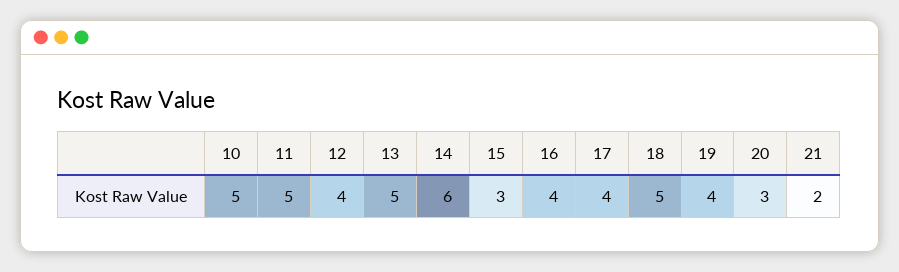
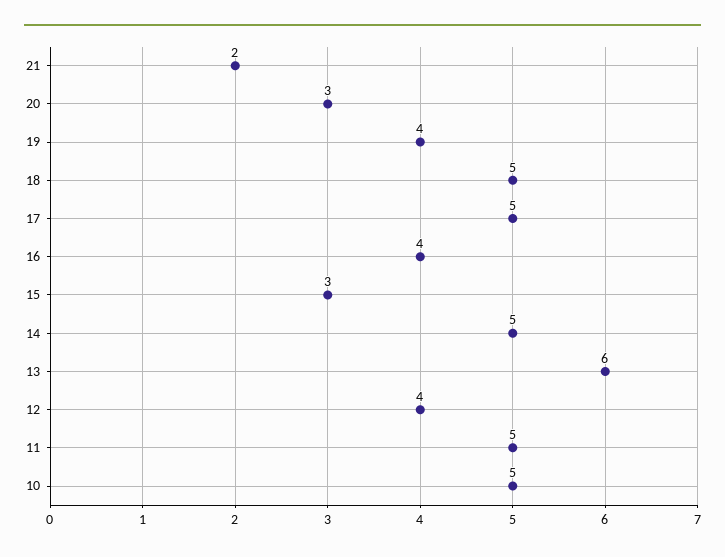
  {
    "10": 5,
    "11": 5,
    "12": 4,
-   "13": 5,
+   "13": 6,
-   "14": 6,
+   "14": 5,
    "15": 3,
    "16": 4,
-   "17": 4,
+   "17": 5,
    "18": 5,
    "19": 4,
    "20": 3,
    "21": 2
  }

